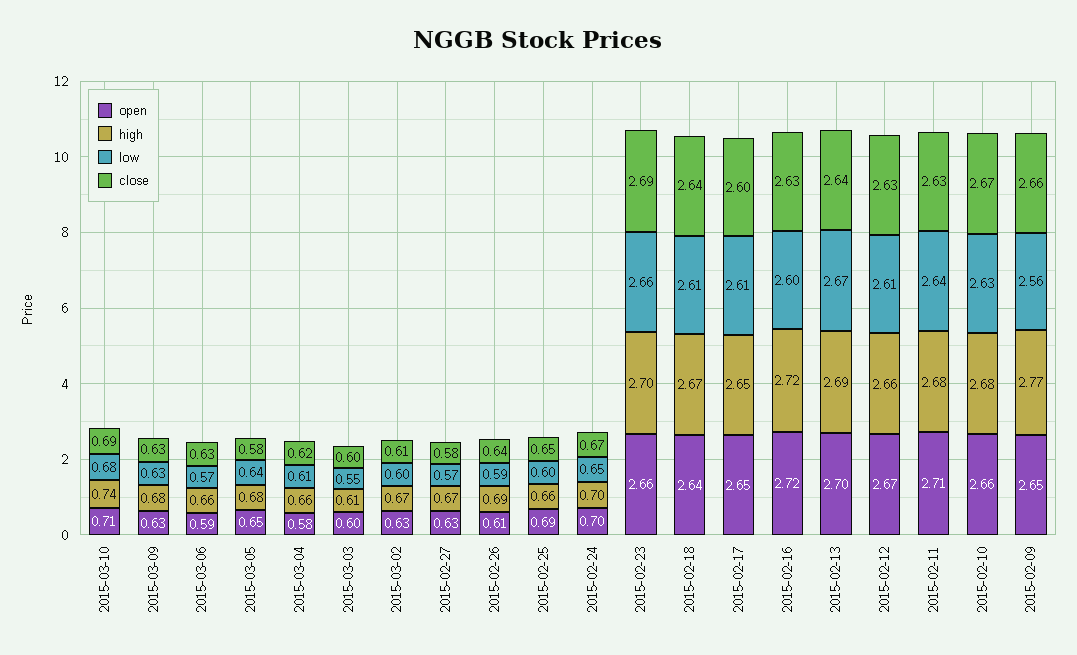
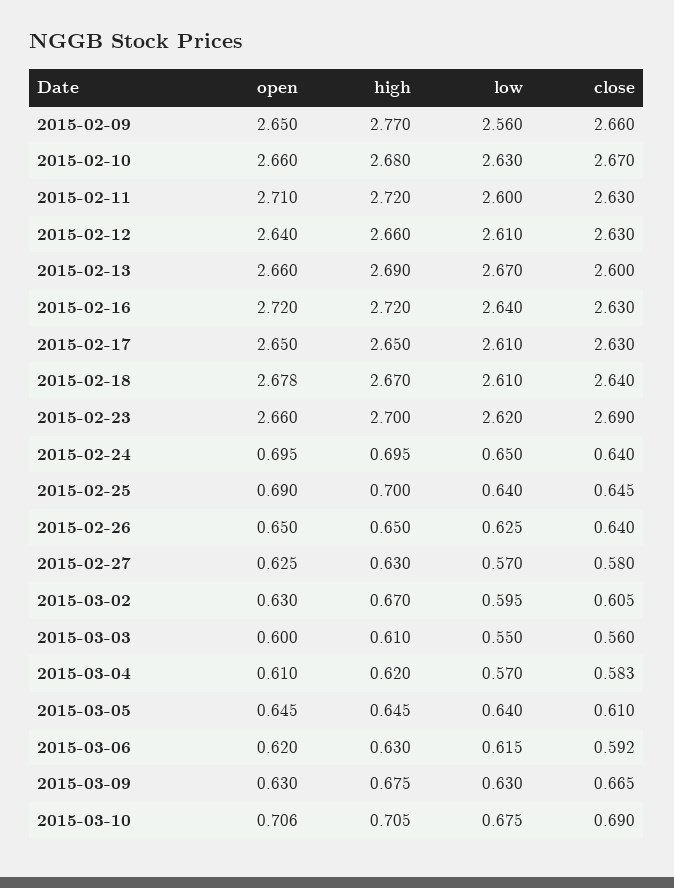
  {
    "open": {
      "2015-03-10": 0.706,
      "2015-03-09": 0.63,
-     "2015-03-06": 0.59,
+     "2015-03-06": 0.62,
      "2015-03-05": 0.645,
-     "2015-03-04": 0.58,
+     "2015-03-04": 0.61,
      "2015-03-03": 0.6,
      "2015-03-02": 0.63,
      "2015-02-27": 0.625,
-     "2015-02-26": 0.61,
+     "2015-02-26": 0.65,
      "2015-02-25": 0.69,
      "2015-02-24": 0.695,
      "2015-02-23": 2.66,
-     "2015-02-18": 2.64,
+     "2015-02-18": 2.678,
      "2015-02-17": 2.65,
      "2015-02-16": 2.72,
-     "2015-02-13": 2.7,
+     "2015-02-13": 2.66,
-     "2015-02-12": 2.67,
+     "2015-02-12": 2.64,
      "2015-02-11": 2.71,
      "2015-02-10": 2.66,
      "2015-02-09": 2.65
    },
    "high": {
-     "2015-03-10": 0.74,
+     "2015-03-10": 0.705,
      "2015-03-09": 0.675,
-     "2015-03-06": 0.66,
+     "2015-03-06": 0.63,
-     "2015-03-05": 0.68,
+     "2015-03-05": 0.645,
-     "2015-03-04": 0.66,
+     "2015-03-04": 0.62,
      "2015-03-03": 0.61,
      "2015-03-02": 0.67,
-     "2015-02-27": 0.67,
+     "2015-02-27": 0.63,
-     "2015-02-26": 0.69,
+     "2015-02-26": 0.65,
-     "2015-02-25": 0.66,
+     "2015-02-25": 0.7,
      "2015-02-24": 0.695,
      "2015-02-23": 2.7,
      "2015-02-18": 2.67,
      "2015-02-17": 2.65,
      "2015-02-16": 2.72,
      "2015-02-13": 2.69,
      "2015-02-12": 2.66,
-     "2015-02-11": 2.68,
+     "2015-02-11": 2.72,
      "2015-02-10": 2.68,
      "2015-02-09": 2.77
    },
    "low": {
      "2015-03-10": 0.675,
      "2015-03-09": 0.63,
-     "2015-03-06": 0.57,
+     "2015-03-06": 0.615,
      "2015-03-05": 0.64,
-     "2015-03-04": 0.61,
+     "2015-03-04": 0.57,
      "2015-03-03": 0.55,
      "2015-03-02": 0.595,
      "2015-02-27": 0.57,
-     "2015-02-26": 0.59,
+     "2015-02-26": 0.625,
-     "2015-02-25": 0.6,
+     "2015-02-25": 0.64,
      "2015-02-24": 0.65,
-     "2015-02-23": 2.66,
+     "2015-02-23": 2.62,
      "2015-02-18": 2.61,
      "2015-02-17": 2.61,
-     "2015-02-16": 2.6,
+     "2015-02-16": 2.64,
      "2015-02-13": 2.67,
      "2015-02-12": 2.61,
-     "2015-02-11": 2.64,
+     "2015-02-11": 2.6,
      "2015-02-10": 2.63,
      "2015-02-09": 2.56
    },
    "close": {
      "2015-03-10": 0.69,
-     "2015-03-09": 0.63,
+     "2015-03-09": 0.665,
-     "2015-03-06": 0.63,
+     "2015-03-06": 0.592,
-     "2015-03-05": 0.58,
+     "2015-03-05": 0.61,
-     "2015-03-04": 0.62,
+     "2015-03-04": 0.583,
-     "2015-03-03": 0.6,
+     "2015-03-03": 0.56,
      "2015-03-02": 0.605,
      "2015-02-27": 0.58,
      "2015-02-26": 0.64,
      "2015-02-25": 0.645,
-     "2015-02-24": 0.67,
+     "2015-02-24": 0.64,
      "2015-02-23": 2.69,
      "2015-02-18": 2.64,
-     "2015-02-17": 2.6,
+     "2015-02-17": 2.63,
      "2015-02-16": 2.63,
-     "2015-02-13": 2.64,
+     "2015-02-13": 2.6,
      "2015-02-12": 2.63,
      "2015-02-11": 2.63,
      "2015-02-10": 2.67,
      "2015-02-09": 2.66
    }
  }

